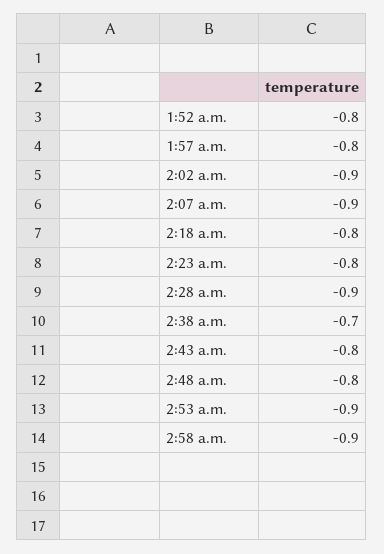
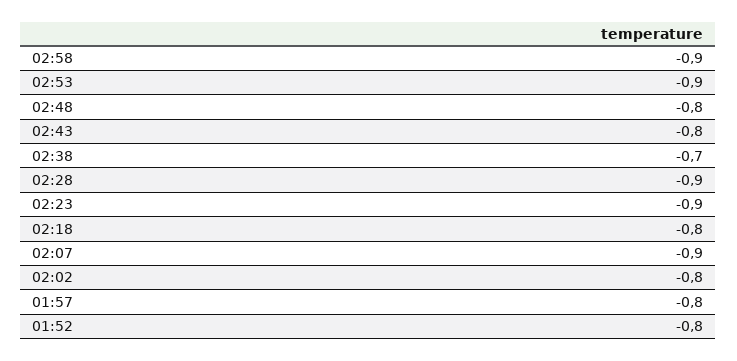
  {
    "1:52 a.m.": -0.8,
    "1:57 a.m.": -0.8,
-   "2:02 a.m.": -0.9,
+   "2:02 a.m.": -0.8,
    "2:07 a.m.": -0.9,
    "2:18 a.m.": -0.8,
-   "2:23 a.m.": -0.8,
+   "2:23 a.m.": -0.9,
    "2:28 a.m.": -0.9,
    "2:38 a.m.": -0.7,
    "2:43 a.m.": -0.8,
    "2:48 a.m.": -0.8,
    "2:53 a.m.": -0.9,
    "2:58 a.m.": -0.9
  }

